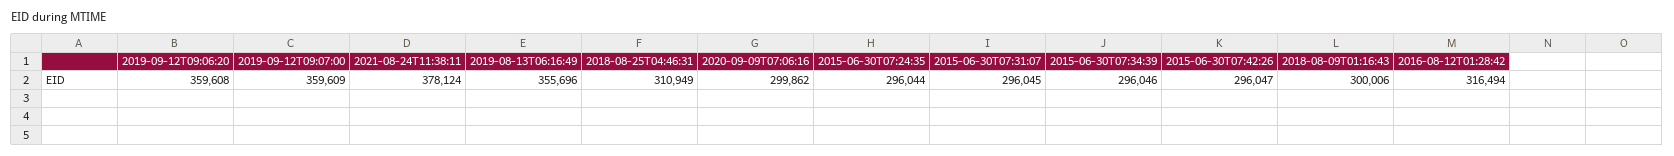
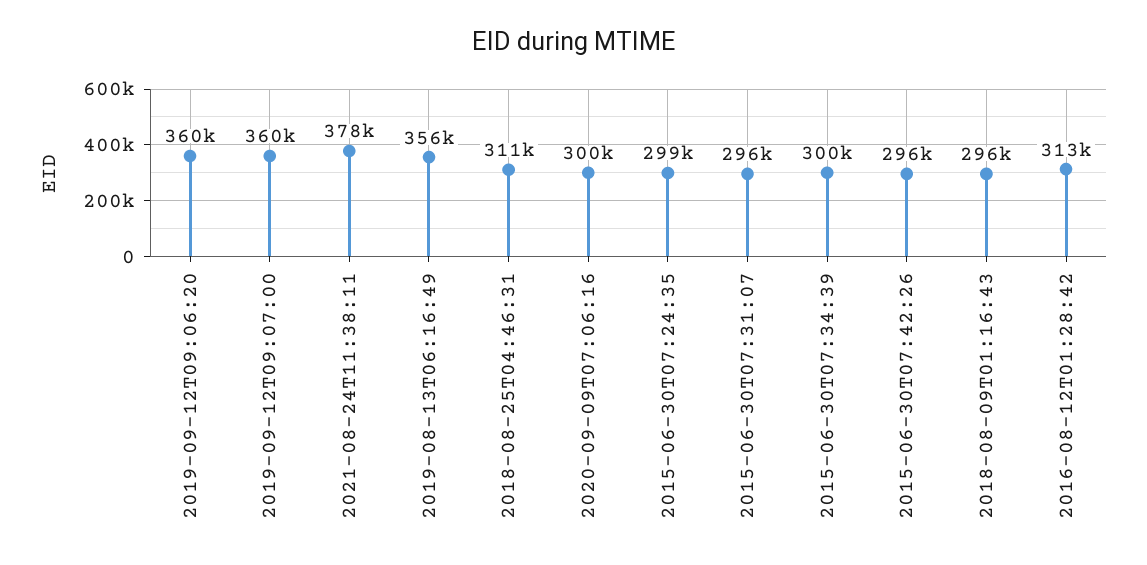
  {
    "2019-09-12T09:06:20": 359608,
    "2019-09-12T09:07:00": 359609,
    "2021-08-24T11:38:11": 378124,
    "2019-08-13T06:16:49": 355696,
    "2018-08-25T04:46:31": 310949,
    "2020-09-09T07:06:16": 299862,
-   "2015-06-30T07:24:35": 296044,
+   "2015-06-30T07:24:35": 299000,
    "2015-06-30T07:31:07": 296045,
-   "2015-06-30T07:34:39": 296046,
+   "2015-06-30T07:34:39": 300000,
    "2015-06-30T07:42:26": 296047,
-   "2018-08-09T01:16:43": 300006,
+   "2018-08-09T01:16:43": 296000,
-   "2016-08-12T01:28:42": 316494
+   "2016-08-12T01:28:42": 313000
  }

